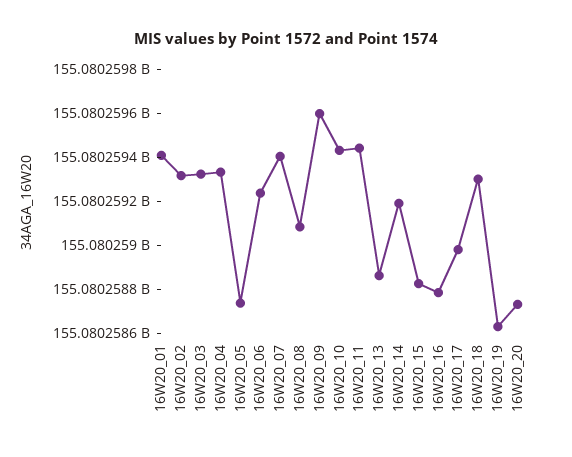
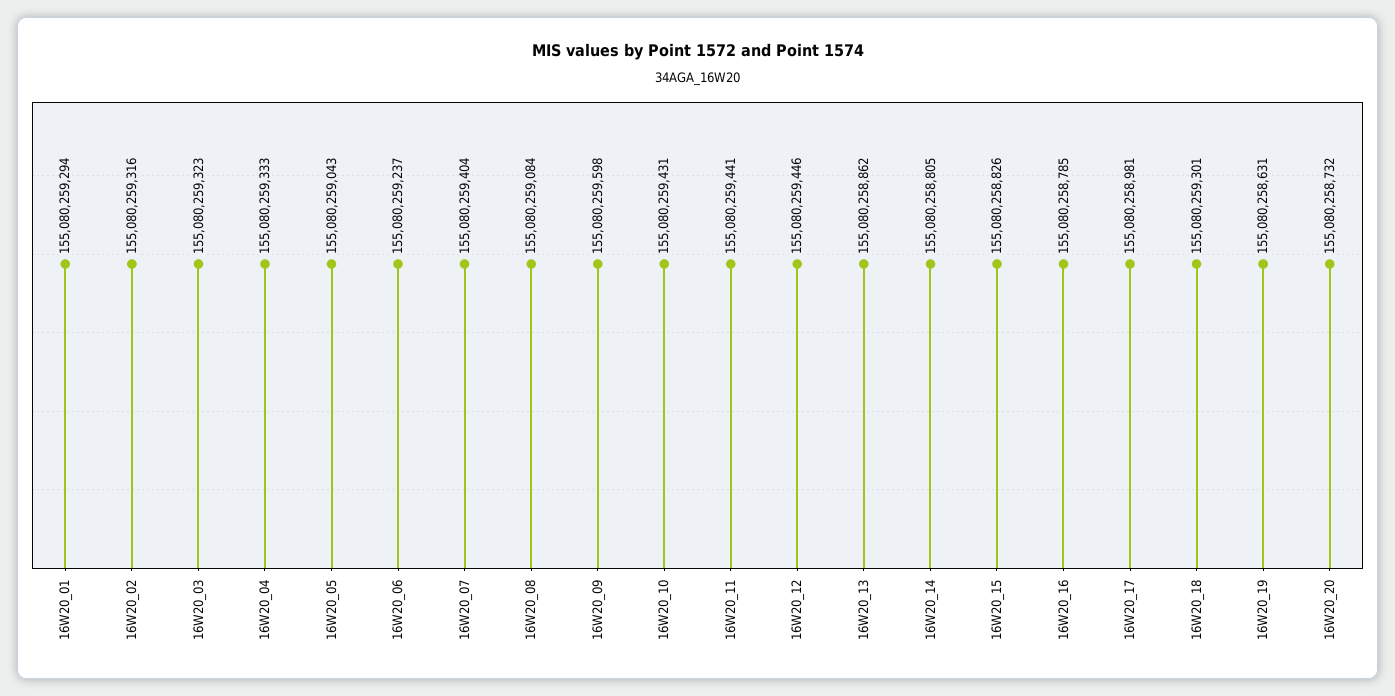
  {
-   "16W20_01": 155080259400,
+   "16W20_01": 155080259294,
    "16W20_02": 155080259316,
    "16W20_03": 155080259323,
    "16W20_04": 155080259333,
-   "16W20_05": 155080258750,
+   "16W20_05": 155080259043,
    "16W20_06": 155080259237,
    "16W20_07": 155080259404,
    "16W20_08": 155080259084,
    "16W20_09": 155080259598,
    "16W20_10": 155080259431,
    "16W20_11": 155080259441,
    "16W20_13": 155080258862,
-   "16W20_14": 155080259200,
+   "16W20_14": 155080258805,
    "16W20_15": 155080258826,
    "16W20_16": 155080258785,
    "16W20_17": 155080258981,
    "16W20_18": 155080259301,
    "16W20_19": 155080258631,
-   "16W20_20": 155080258732
+   "16W20_20": 155080258732,
+   "16W20_12": 155080259446
  }

